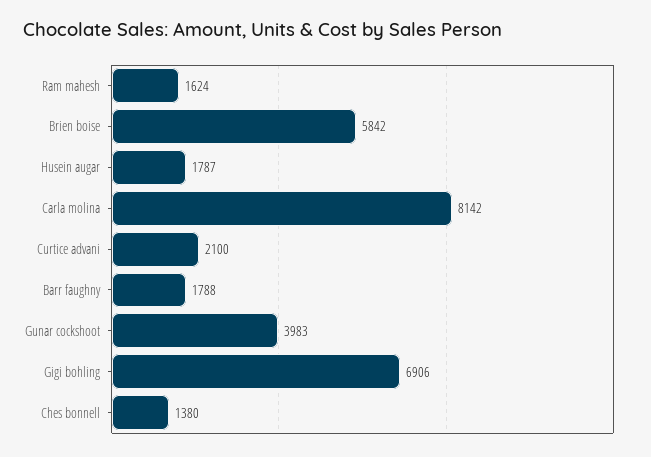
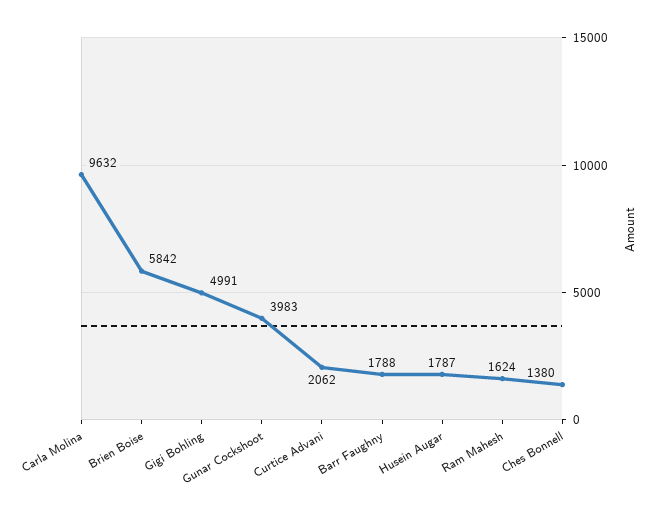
  {
    "Ram mahesh": 1624,
    "Brien boise": 5842,
    "Husein augar": 1787,
-   "Carla molina": 8142,
+   "Carla molina": 9632,
-   "Curtice advani": 2100,
+   "Curtice advani": 2062,
    "Barr faughny": 1788,
    "Gunar cockshoot": 3983,
-   "Gigi bohling": 6906,
+   "Gigi bohling": 4991,
    "Ches bonnell": 1380
  }

